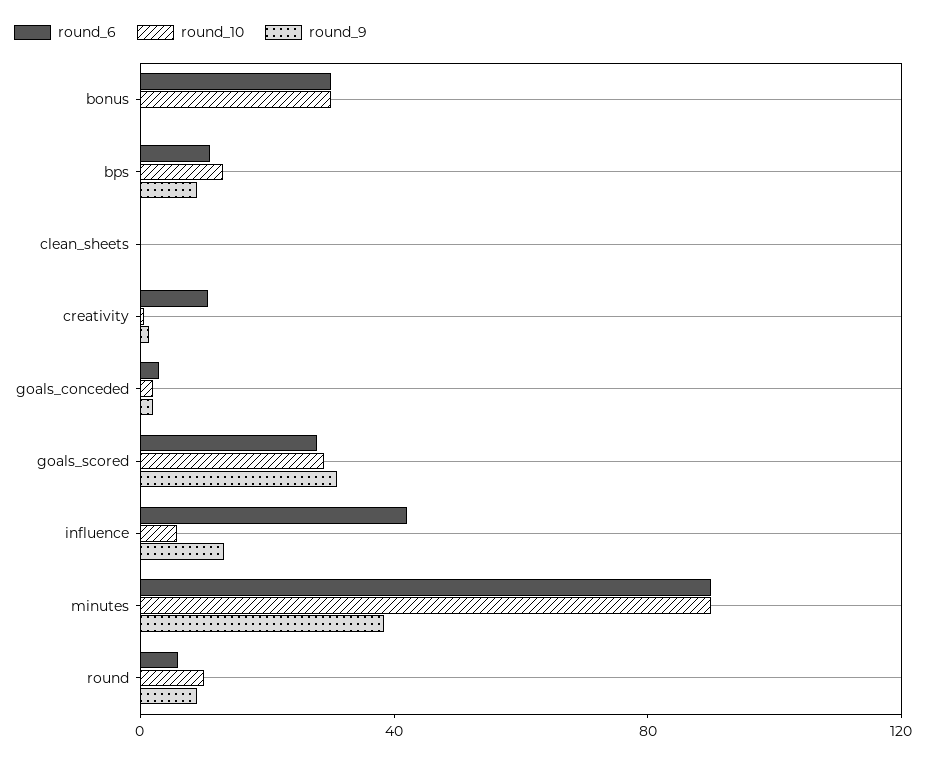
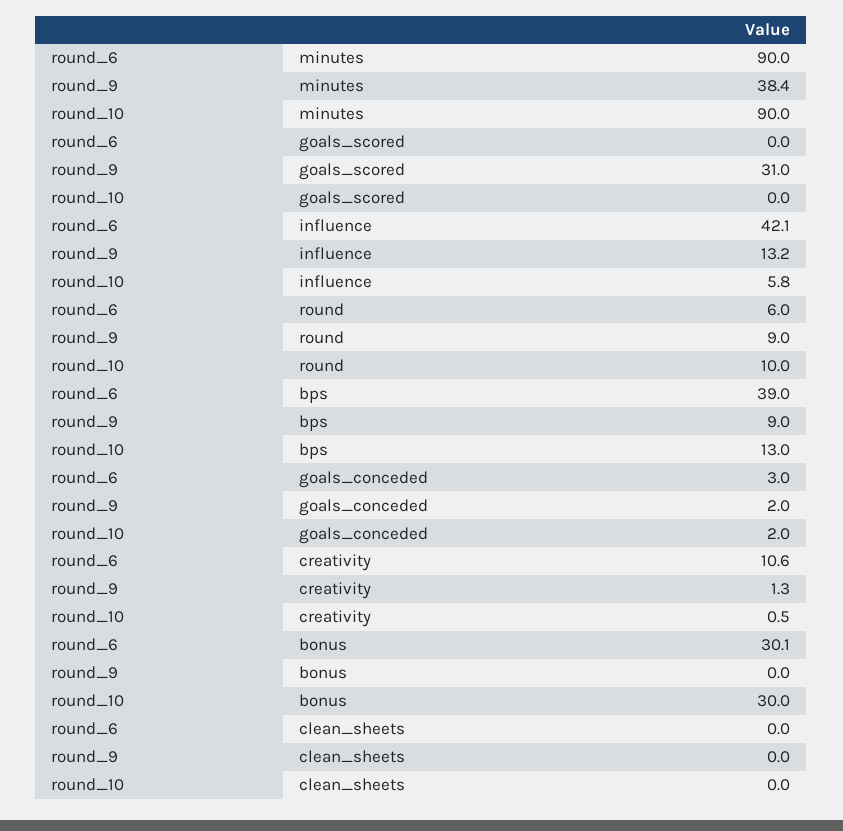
  {
    "round_6": {
      "bonus": 30.1,
-     "bps": 10,
+     "bps": 39,
      "clean_sheets": 0,
      "creativity": 10.6,
      "goals_conceded": 3,
-     "goals_scored": 30,
+     "goals_scored": 0,
      "influence": 42.1,
      "minutes": 90,
      "round": 6
    },
    "round_10": {
      "bonus": 30,
      "bps": 13,
      "clean_sheets": 0,
      "creativity": 0.5,
      "goals_conceded": 2,
-     "goals_scored": 30,
+     "goals_scored": 0,
      "influence": 5.8,
      "minutes": 90,
      "round": 10
    },
    "round_9": {
      "bonus": 0,
      "bps": 9,
      "clean_sheets": 0,
      "creativity": 1.3,
      "goals_conceded": 2,
      "goals_scored": 31,
      "influence": 13.2,
      "minutes": 38.4,
      "round": 9
    }
  }

